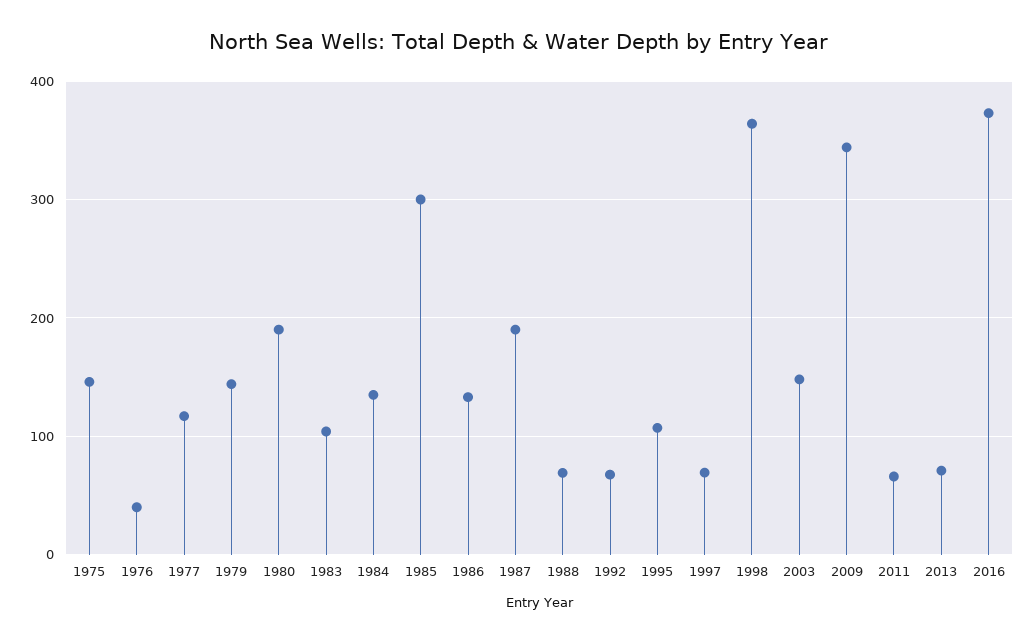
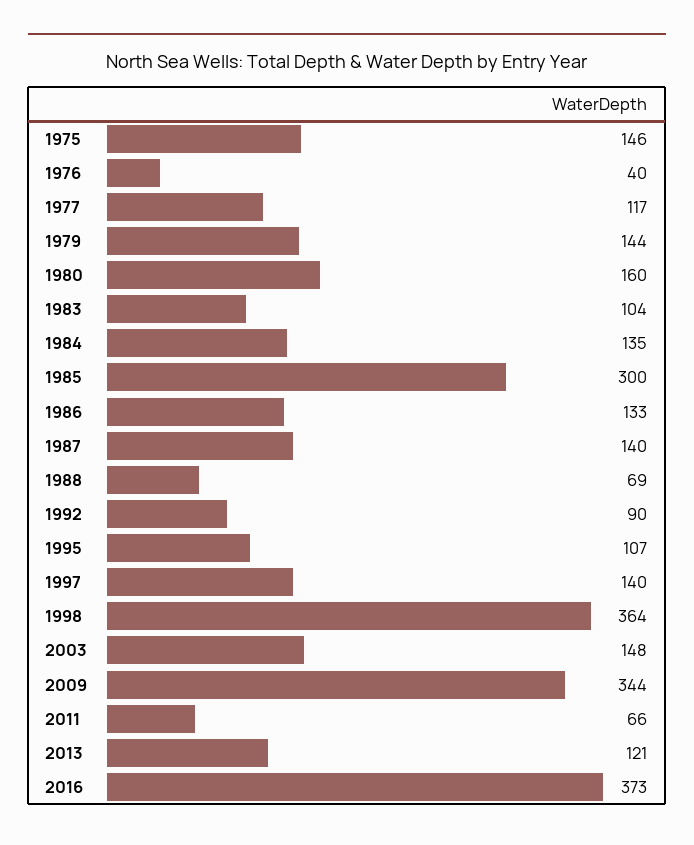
  {
    "1975": 146,
    "1976": 40,
    "1977": 117,
    "1979": 144,
-   "1980": 190,
+   "1980": 160,
    "1983": 104,
    "1984": 135,
    "1985": 300,
    "1986": 133,
-   "1987": 190,
+   "1987": 140,
    "1988": 69,
-   "1992": 70,
+   "1992": 90,
    "1995": 107,
-   "1997": 70,
+   "1997": 140,
    "1998": 364,
    "2003": 148,
    "2009": 344,
    "2011": 66,
-   "2013": 70,
+   "2013": 121,
    "2016": 373
  }

